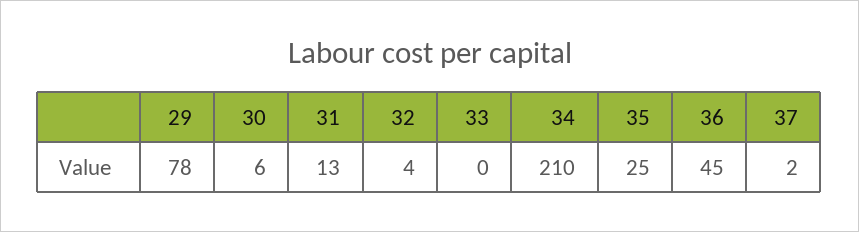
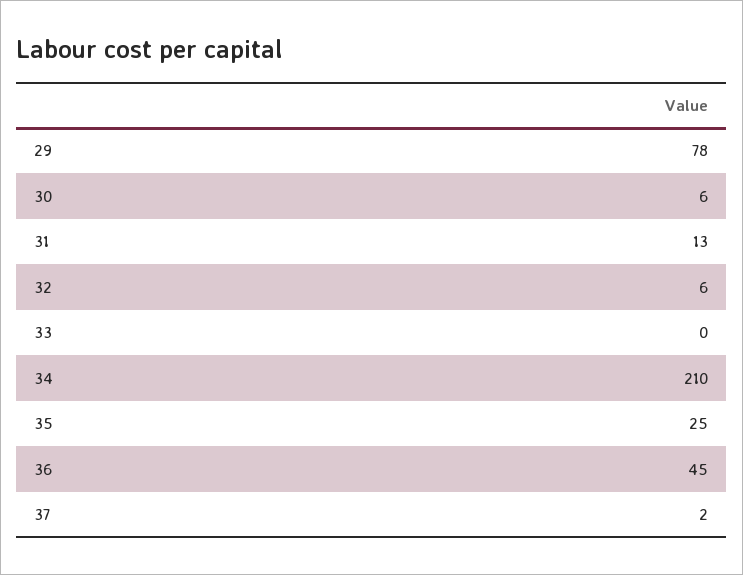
  {
    "29": 78,
    "30": 6,
    "31": 13,
-   "32": 4,
+   "32": 6,
    "33": 0,
    "34": 210,
    "35": 25,
    "36": 45,
    "37": 2
  }

